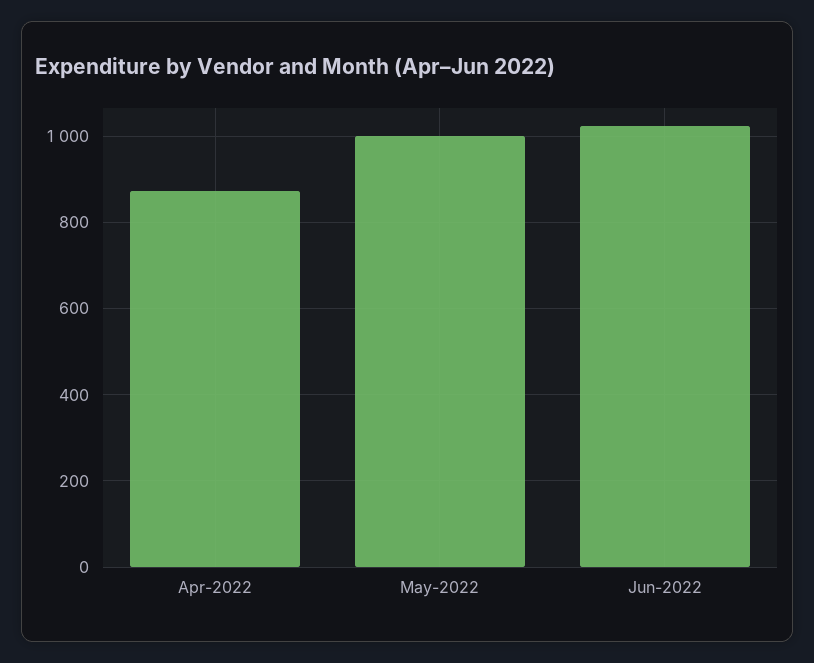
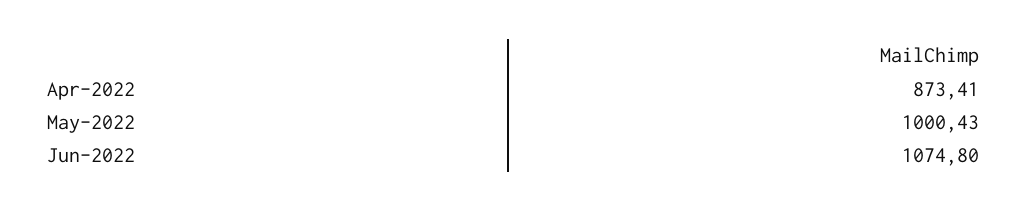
  {
    "Apr-2022": 873.41,
    "May-2022": 1000.43,
-   "Jun-2022": 1020
+   "Jun-2022": 1074.8
  }

